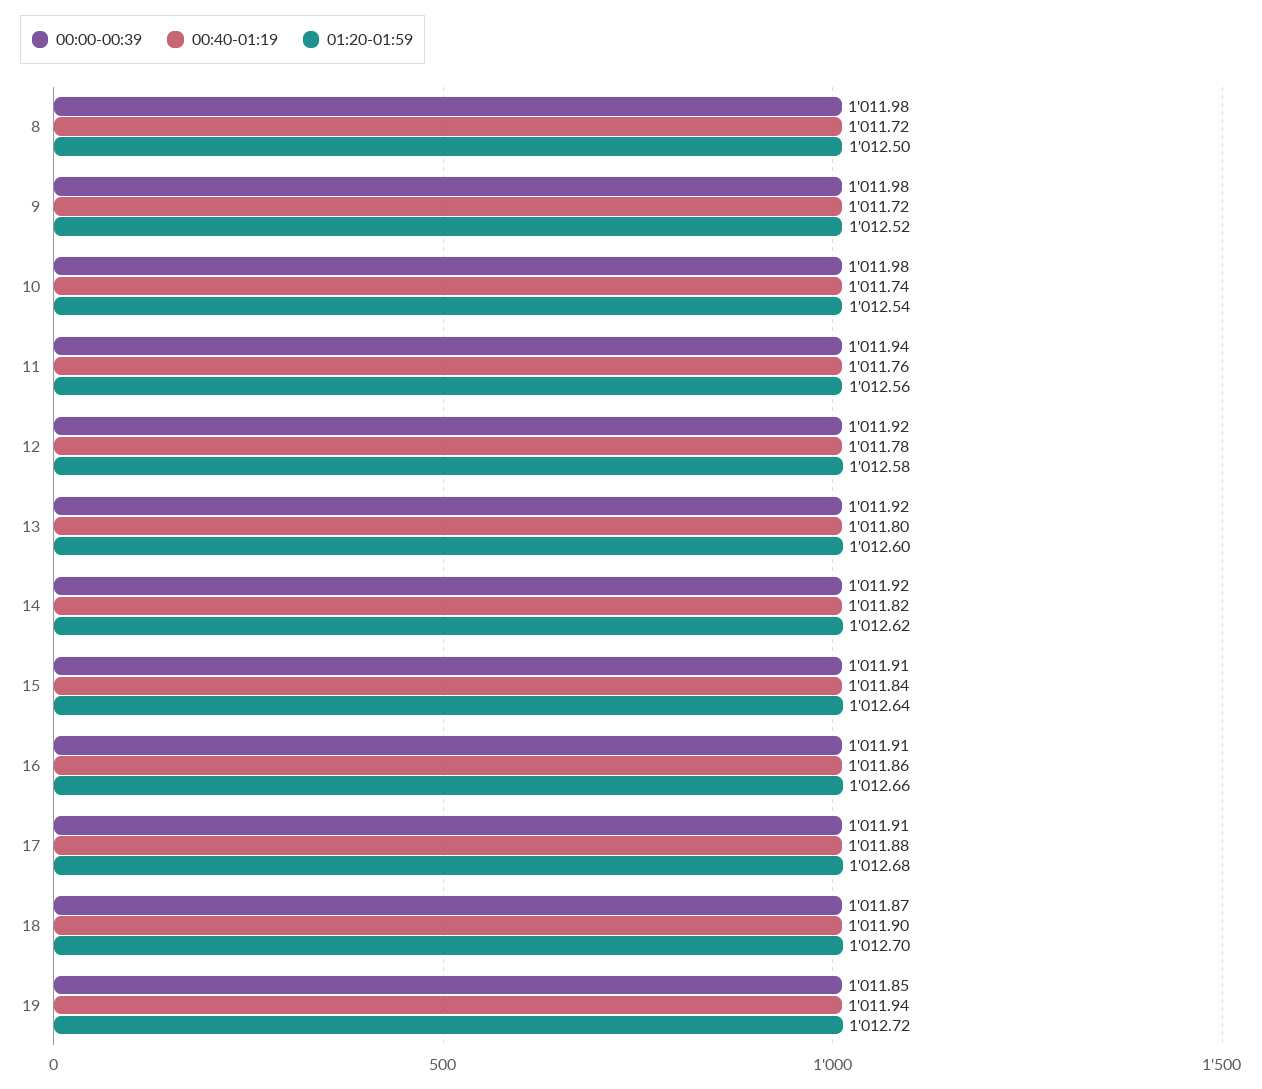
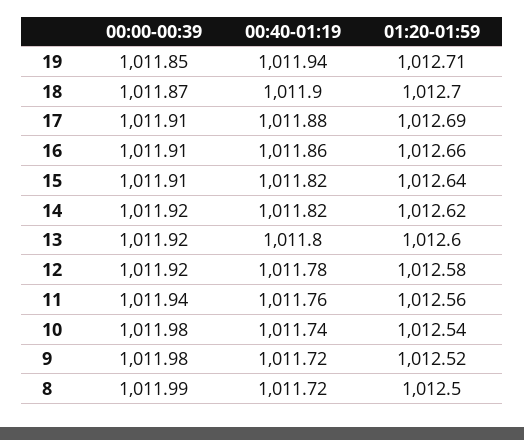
  {
    "00:00-00:39": {
-     "8": 1011.98,
+     "8": 1011.99,
      "9": 1011.98,
      "10": 1011.98,
      "11": 1011.94,
      "12": 1011.92,
      "13": 1011.92,
      "14": 1011.92,
      "15": 1011.91,
      "16": 1011.91,
      "17": 1011.91,
      "18": 1011.87,
      "19": 1011.85
    },
    "00:40-01:19": {
      "8": 1011.72,
      "9": 1011.72,
      "10": 1011.74,
      "11": 1011.76,
      "12": 1011.78,
      "13": 1011.8,
      "14": 1011.82,
-     "15": 1011.84,
+     "15": 1011.82,
      "16": 1011.86,
      "17": 1011.88,
      "18": 1011.9,
      "19": 1011.94
    },
    "01:20-01:59": {
      "8": 1012.5,
      "9": 1012.52,
      "10": 1012.54,
      "11": 1012.56,
      "12": 1012.58,
      "13": 1012.6,
      "14": 1012.62,
      "15": 1012.64,
      "16": 1012.66,
-     "17": 1012.68,
+     "17": 1012.69,
      "18": 1012.7,
-     "19": 1012.72
+     "19": 1012.71
    }
  }

